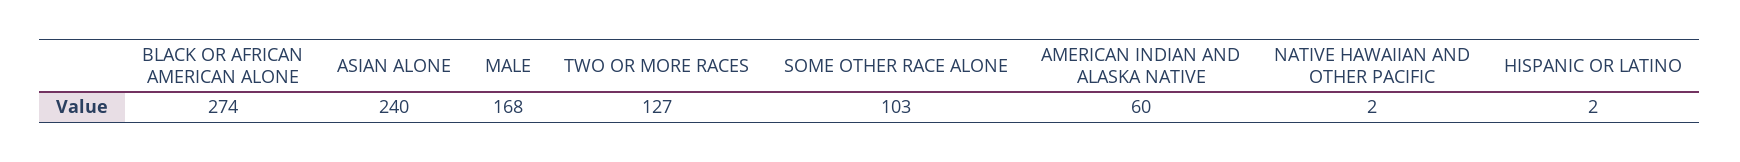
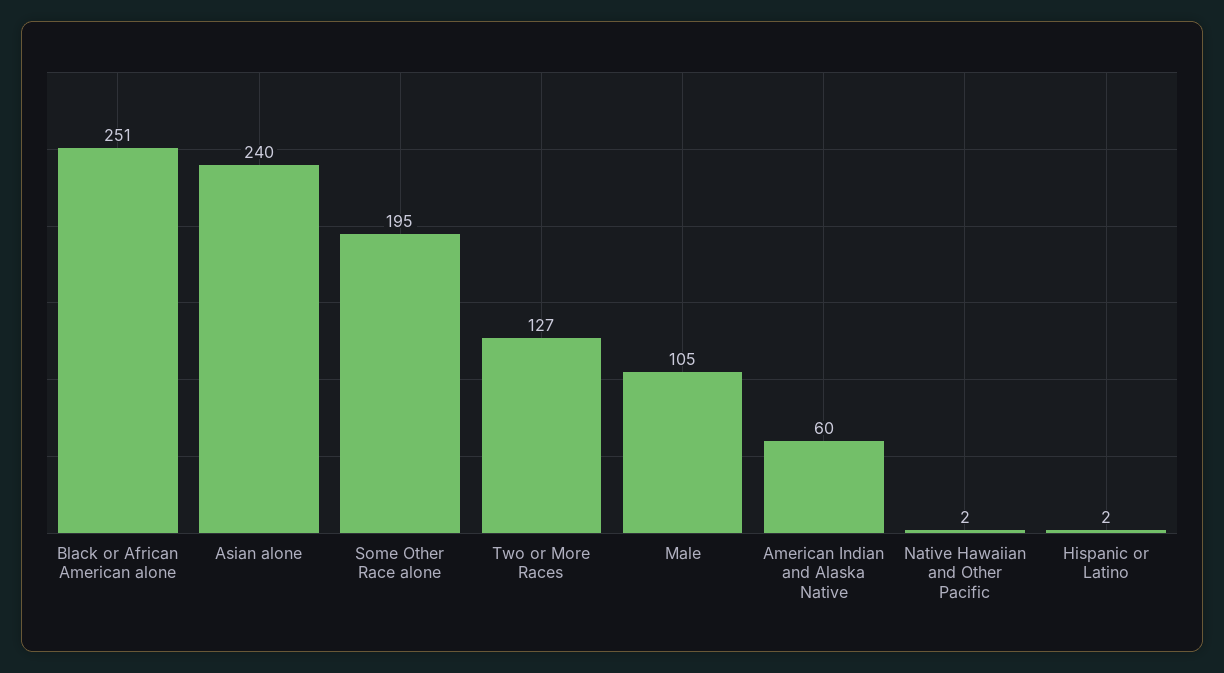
  {
-   "BLACK OR AFRICAN AMERICAN ALONE": 274,
+   "BLACK OR AFRICAN AMERICAN ALONE": 251,
    "ASIAN ALONE": 240,
-   "MALE": 168,
+   "MALE": 105,
    "TWO OR MORE RACES": 127,
-   "SOME OTHER RACE ALONE": 103,
+   "SOME OTHER RACE ALONE": 195,
    "AMERICAN INDIAN AND ALASKA NATIVE": 60,
    "NATIVE HAWAIIAN AND OTHER PACIFIC": 2,
    "HISPANIC OR LATINO": 2
  }

